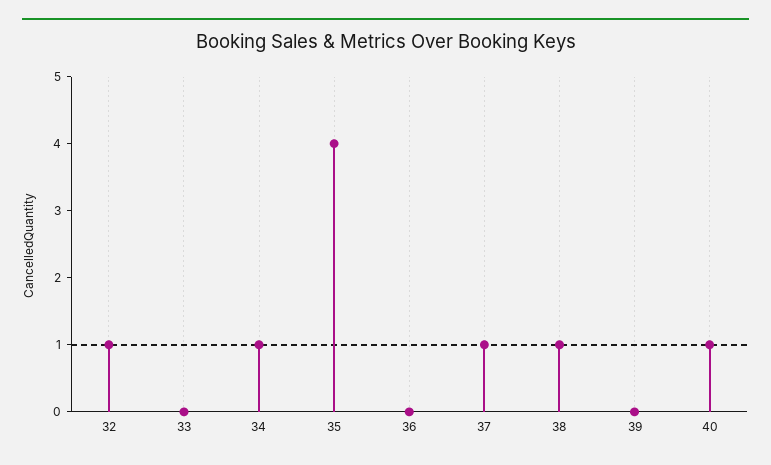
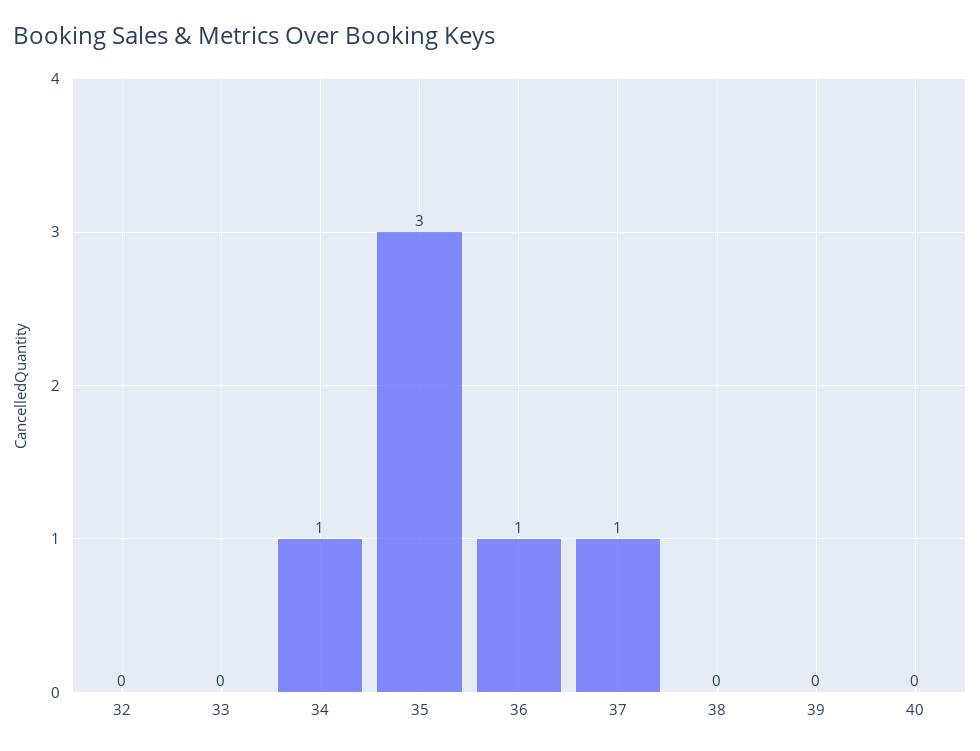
  {
-   "32": 1,
+   "32": 0,
    "33": 0,
    "34": 1,
-   "35": 4,
+   "35": 3,
-   "36": 0,
+   "36": 1,
    "37": 1,
-   "38": 1,
+   "38": 0,
    "39": 0,
-   "40": 1
+   "40": 0
  }

